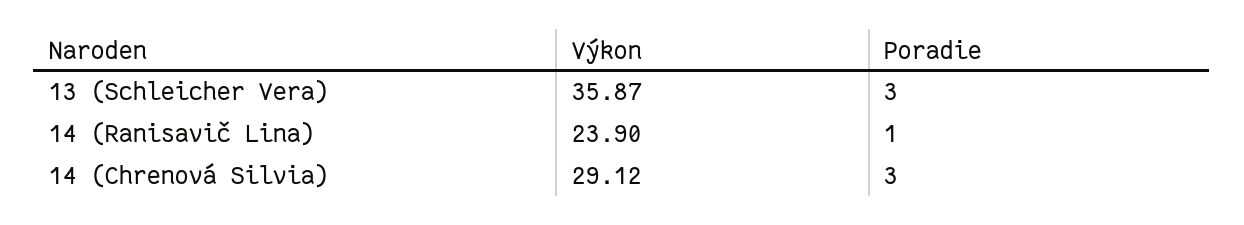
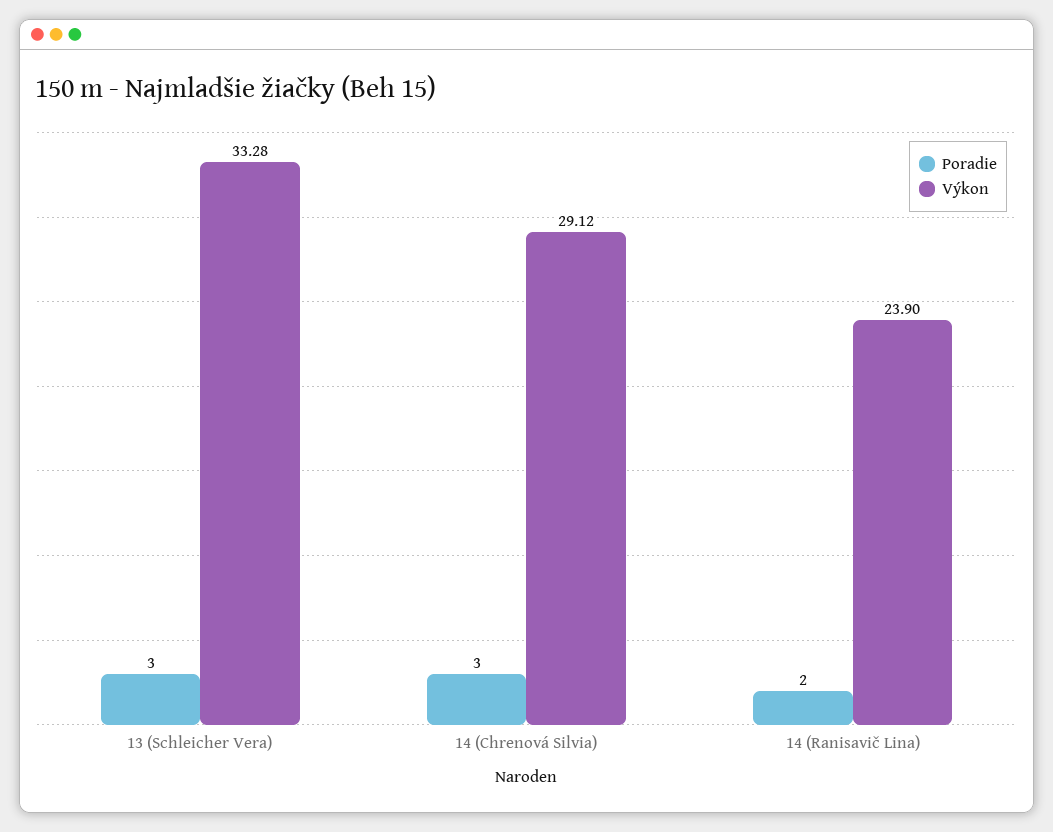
  {
    "Výkon": {
-     "13 (Schleicher Vera)": 35.87,
+     "13 (Schleicher Vera)": 33.28,
      "14 (Ranisavič Lina)": 23.9,
      "14 (Chrenová Silvia)": 29.12
    },
    "Poradie": {
      "13 (Schleicher Vera)": 3,
-     "14 (Ranisavič Lina)": 1,
+     "14 (Ranisavič Lina)": 2,
      "14 (Chrenová Silvia)": 3
    }
  }

